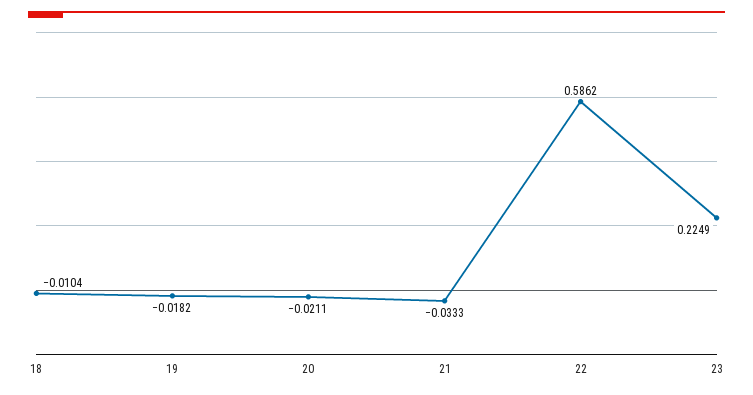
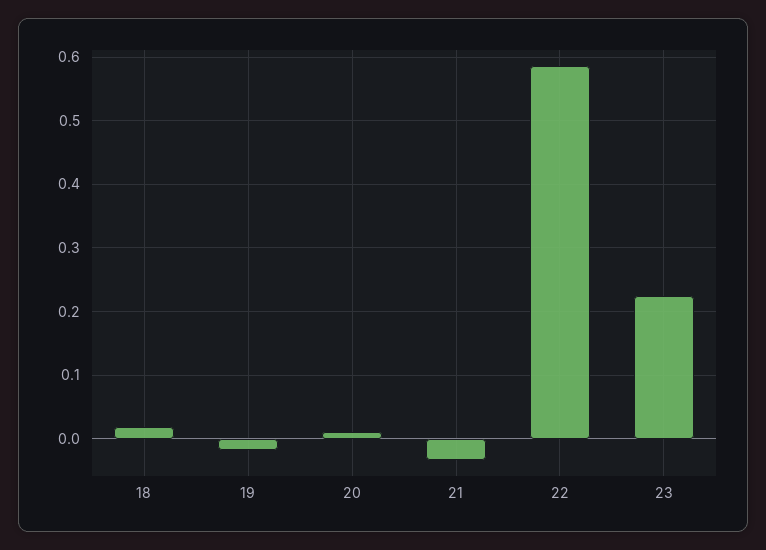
  {
-   "18": -0.0104,
+   "18": 0.02,
    "19": -0.0182,
-   "20": -0.0211,
+   "20": 0.01,
    "21": -0.0333,
    "22": 0.5862,
    "23": 0.2249
  }

